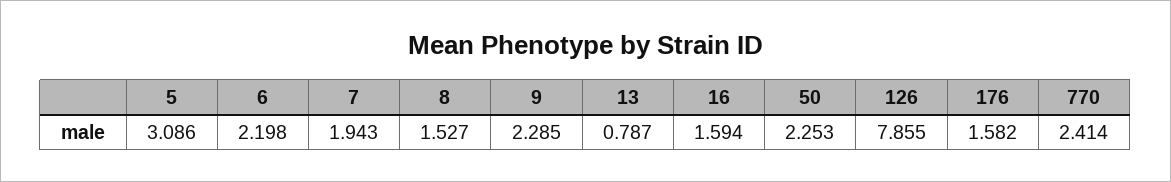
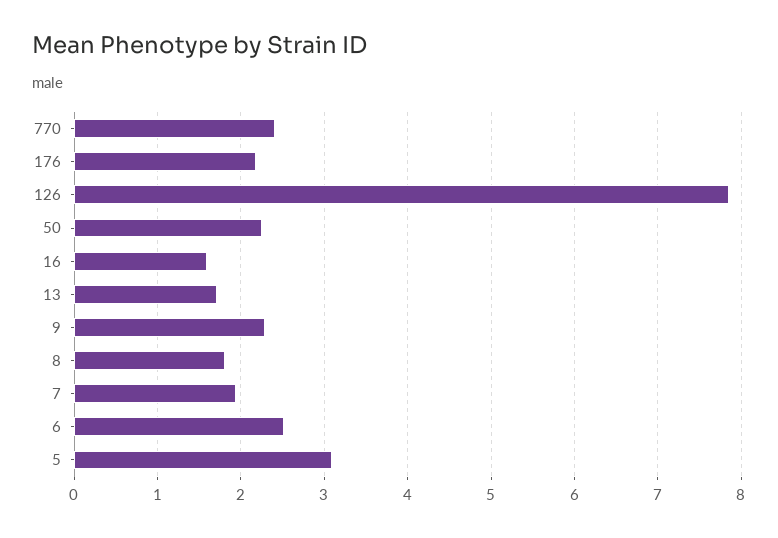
  {
    "5": 3.086,
-   "6": 2.198,
+   "6": 2.5,
    "7": 1.943,
-   "8": 1.527,
+   "8": 1.8,
    "9": 2.285,
-   "13": 0.787,
+   "13": 1.7,
    "16": 1.594,
    "50": 2.253,
    "126": 7.855,
-   "176": 1.582,
+   "176": 2.2,
    "770": 2.414
  }

